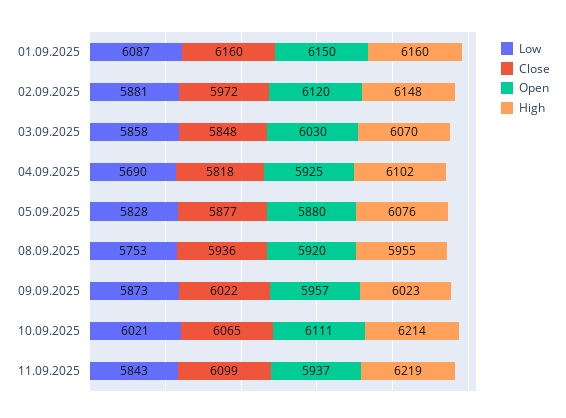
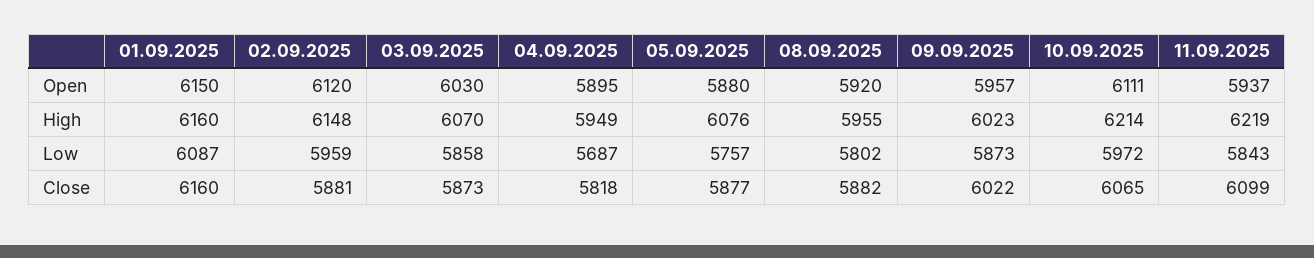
  {
    "Low": {
      "01.09.2025": 6087,
-     "02.09.2025": 5881,
+     "02.09.2025": 5959,
      "03.09.2025": 5858,
-     "04.09.2025": 5690,
+     "04.09.2025": 5687,
-     "05.09.2025": 5828,
+     "05.09.2025": 5757,
-     "08.09.2025": 5753,
+     "08.09.2025": 5802,
      "09.09.2025": 5873,
-     "10.09.2025": 6021,
+     "10.09.2025": 5972,
      "11.09.2025": 5843
    },
    "Close": {
      "01.09.2025": 6160,
-     "02.09.2025": 5972,
+     "02.09.2025": 5881,
-     "03.09.2025": 5848,
+     "03.09.2025": 5873,
      "04.09.2025": 5818,
      "05.09.2025": 5877,
-     "08.09.2025": 5936,
+     "08.09.2025": 5882,
      "09.09.2025": 6022,
      "10.09.2025": 6065,
      "11.09.2025": 6099
    },
    "Open": {
      "01.09.2025": 6150,
      "02.09.2025": 6120,
      "03.09.2025": 6030,
-     "04.09.2025": 5925,
+     "04.09.2025": 5895,
      "05.09.2025": 5880,
      "08.09.2025": 5920,
      "09.09.2025": 5957,
      "10.09.2025": 6111,
      "11.09.2025": 5937
    },
    "High": {
      "01.09.2025": 6160,
      "02.09.2025": 6148,
      "03.09.2025": 6070,
-     "04.09.2025": 6102,
+     "04.09.2025": 5949,
      "05.09.2025": 6076,
      "08.09.2025": 5955,
      "09.09.2025": 6023,
      "10.09.2025": 6214,
      "11.09.2025": 6219
    }
  }

